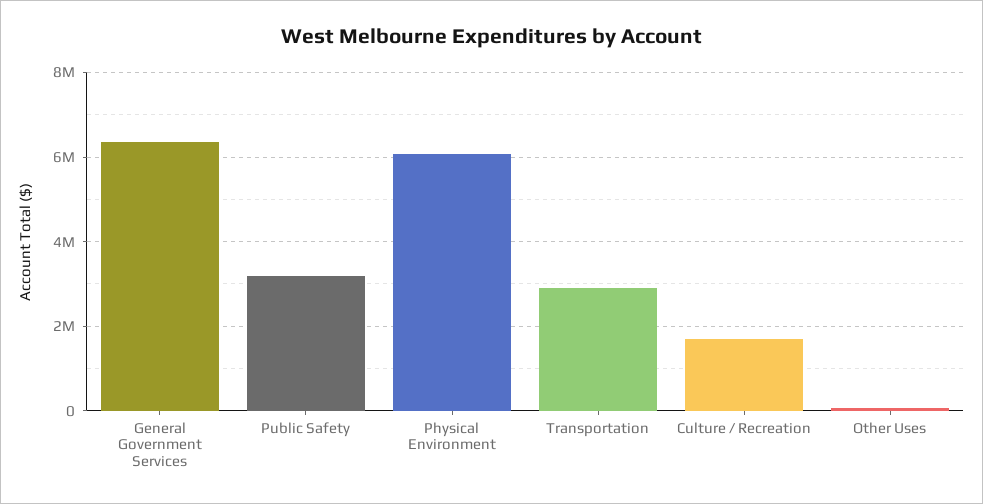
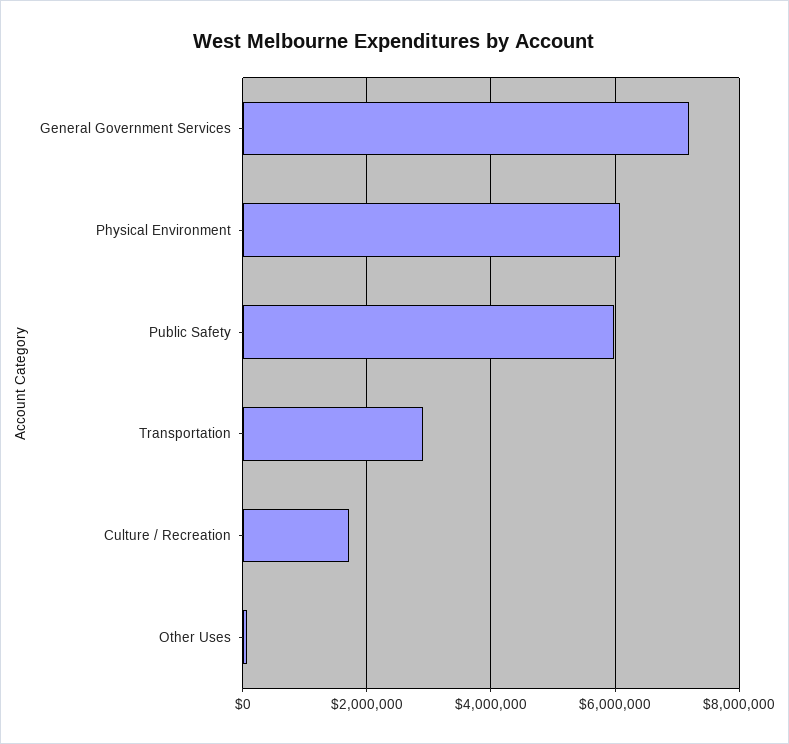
  {
-   "General Government Services": 6400000,
+   "General Government Services": 7200000,
-   "Public Safety": 3200000,
+   "Public Safety": 6000000,
    "Physical Environment": 6000000,
    "Transportation": 2800000,
    "Culture / Recreation": 1800000,
    "Other Uses": 0
  }

